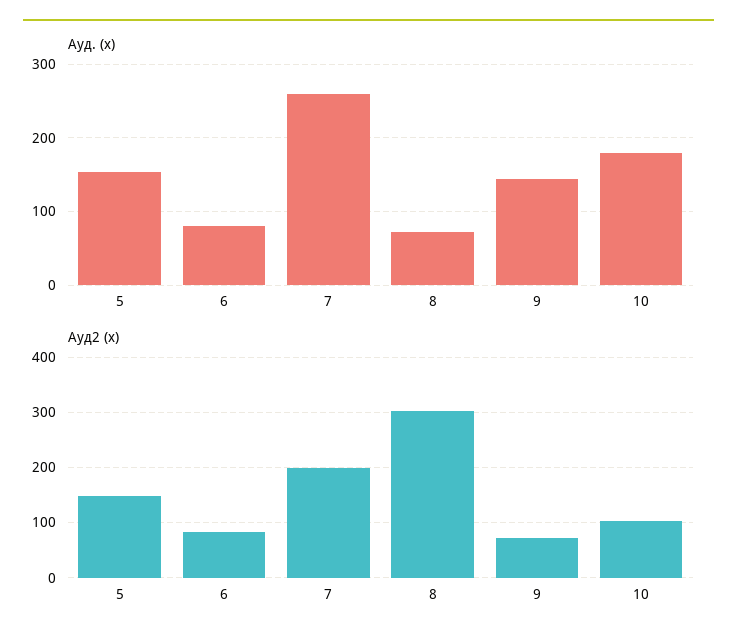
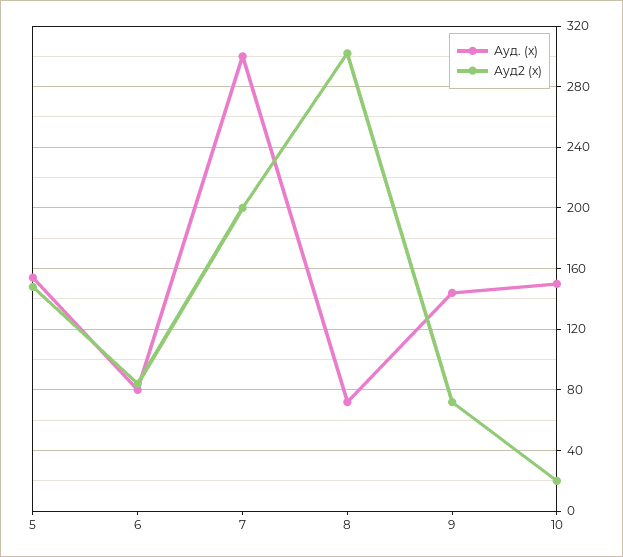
  {
    "Ауд. (x)": {
      "5": 155,
      "6": 80,
-     "7": 260,
+     "7": 300,
      "8": 70,
      "9": 145,
-     "10": 180
+     "10": 150
    },
    "Ауд2 (x)": {
      "5": 150,
      "6": 85,
      "7": 200,
      "8": 300,
      "9": 70,
-     "10": 100
+     "10": 20
    }
  }

